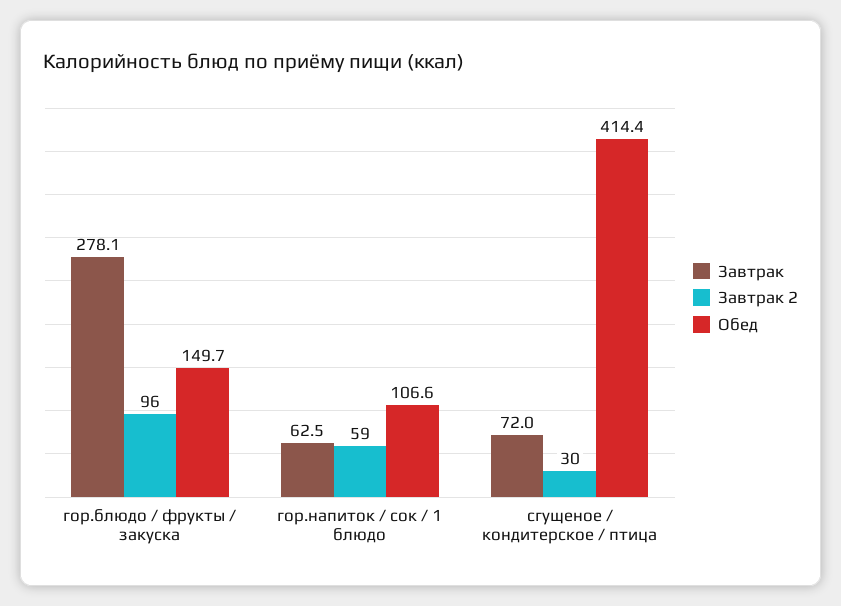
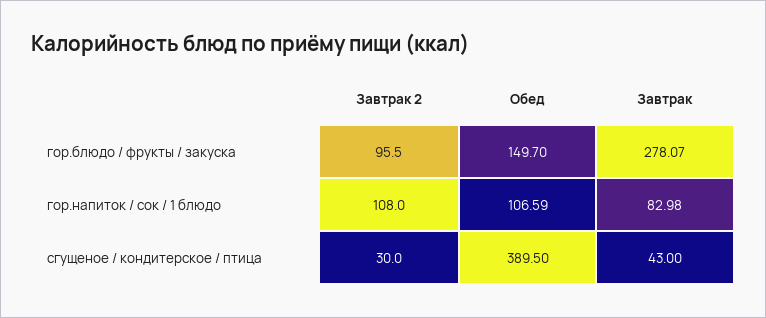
  {
    "Завтрак": {
      "гор.блюдо / фрукты / закуска": 278.07,
-     "гор.напиток / сок / 1 блюдо": 62.5,
+     "гор.напиток / сок / 1 блюдо": 82.98,
-     "сгущеное / кондитерское / птица": 72
+     "сгущеное / кондитерское / птица": 43
    },
    "Завтрак 2": {
      "гор.блюдо / фрукты / закуска": 95.5,
-     "гор.напиток / сок / 1 блюдо": 59,
+     "гор.напиток / сок / 1 блюдо": 108,
      "сгущеное / кондитерское / птица": 30
    },
    "Обед": {
      "гор.блюдо / фрукты / закуска": 149.7,
      "гор.напиток / сок / 1 блюдо": 106.59,
-     "сгущеное / кондитерское / птица": 414.4
+     "сгущеное / кондитерское / птица": 389.5
    }
  }

